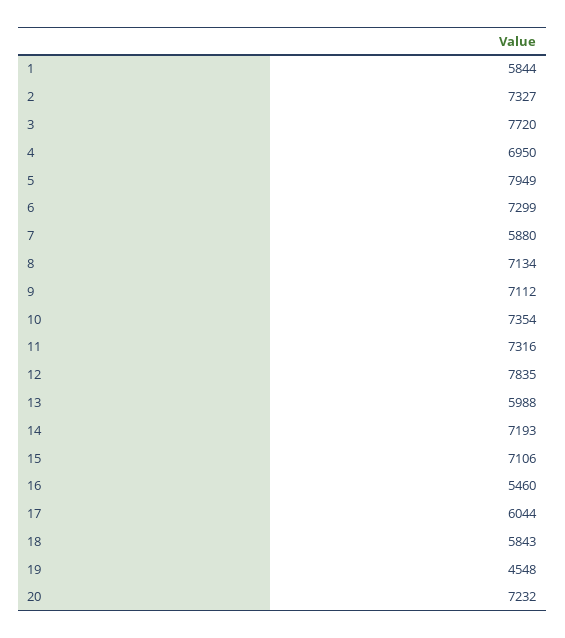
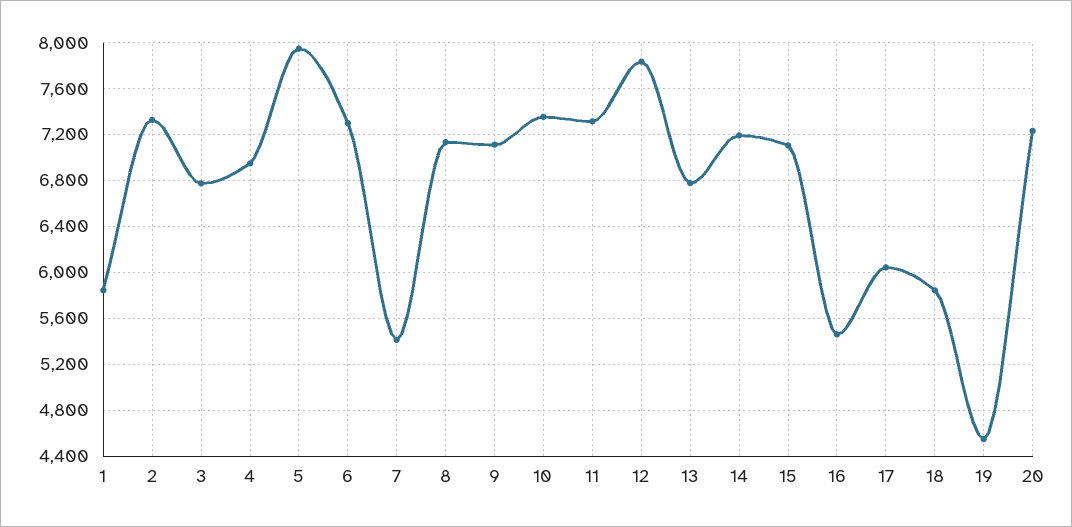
  {
    "1": 5844,
    "2": 7327,
-   "3": 7720,
+   "3": 6800,
    "4": 6950,
    "5": 7949,
    "6": 7299,
-   "7": 5880,
+   "7": 5400,
    "8": 7134,
    "9": 7112,
    "10": 7354,
    "11": 7316,
    "12": 7835,
-   "13": 5988,
+   "13": 6800,
    "14": 7193,
    "15": 7106,
    "16": 5460,
    "17": 6044,
    "18": 5843,
    "19": 4548,
    "20": 7232
  }

